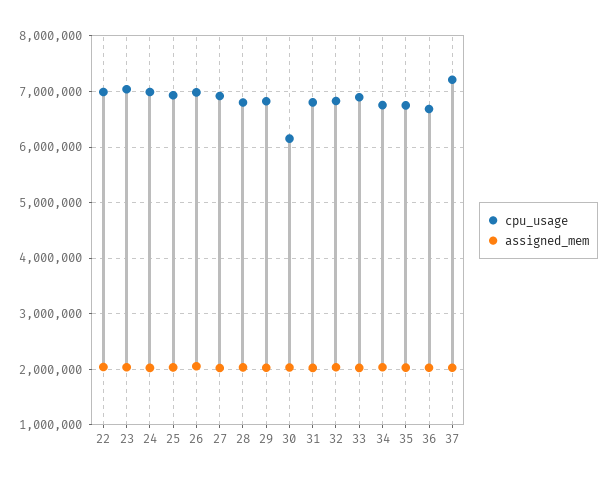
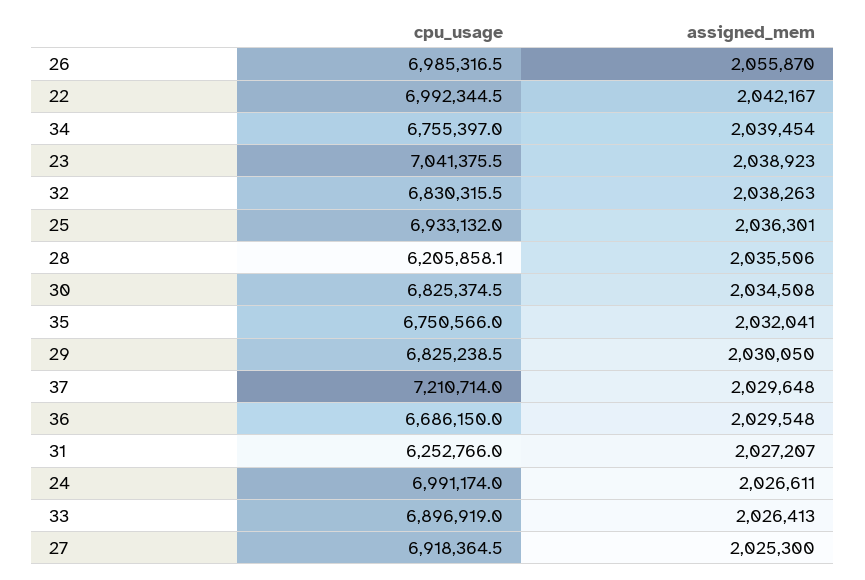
  {
    "cpu_usage": {
      "22": 6992344.5,
      "23": 7041375.5,
      "24": 6991174,
      "25": 6933132,
      "26": 6985316.5,
      "27": 6918364.5,
-     "28": 6800000,
+     "28": 6205858.1,
      "29": 6825238.5,
-     "30": 6200000,
+     "30": 6825374.5,
-     "31": 6800000,
+     "31": 6252766,
      "32": 6830315.5,
      "33": 6896919,
      "34": 6755397,
      "35": 6750566,
      "36": 6686150,
      "37": 7210714
    },
    "assigned_mem": {
      "22": 2042167,
      "23": 2038923,
      "24": 2026611,
      "25": 2036301,
      "26": 2055870,
      "27": 2025300,
      "28": 2035506,
      "29": 2030050,
      "30": 2034508,
      "31": 2027207,
      "32": 2038263,
      "33": 2026413,
      "34": 2039454,
      "35": 2032041,
      "36": 2029548,
      "37": 2029648
    }
  }

